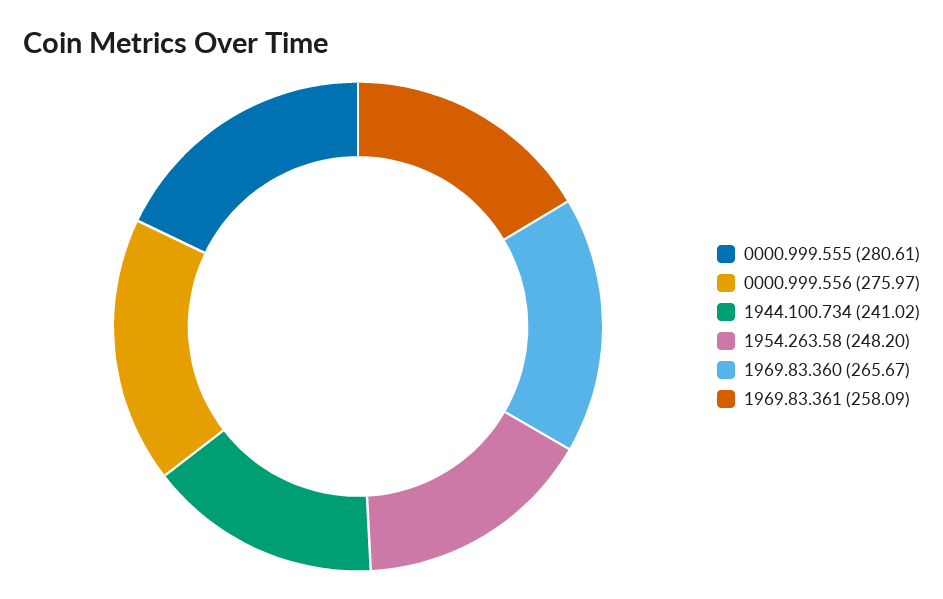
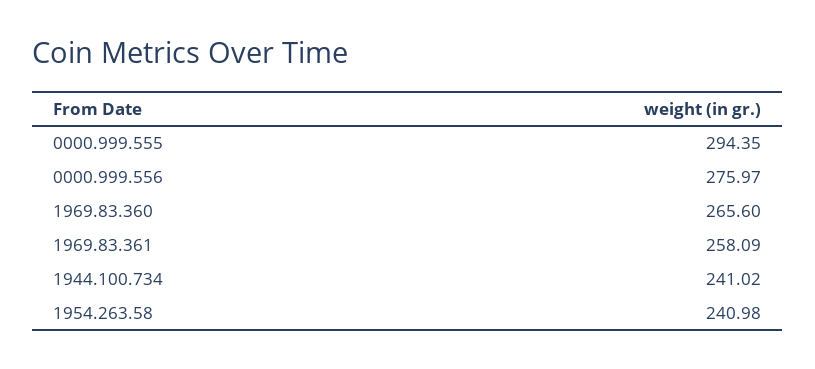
  {
-   "0000.999.555": 280.61,
+   "0000.999.555": 294.35,
    "0000.999.556": 275.97,
    "1944.100.734": 241.02,
-   "1954.263.58": 248.2,
+   "1954.263.58": 240.98,
-   "1969.83.360": 265.67,
+   "1969.83.360": 265.6,
    "1969.83.361": 258.09
  }

